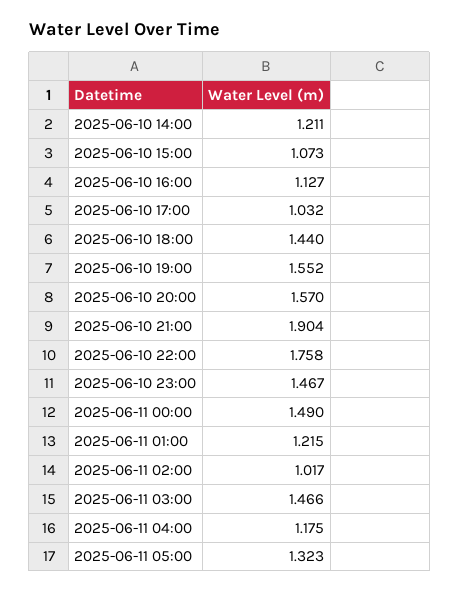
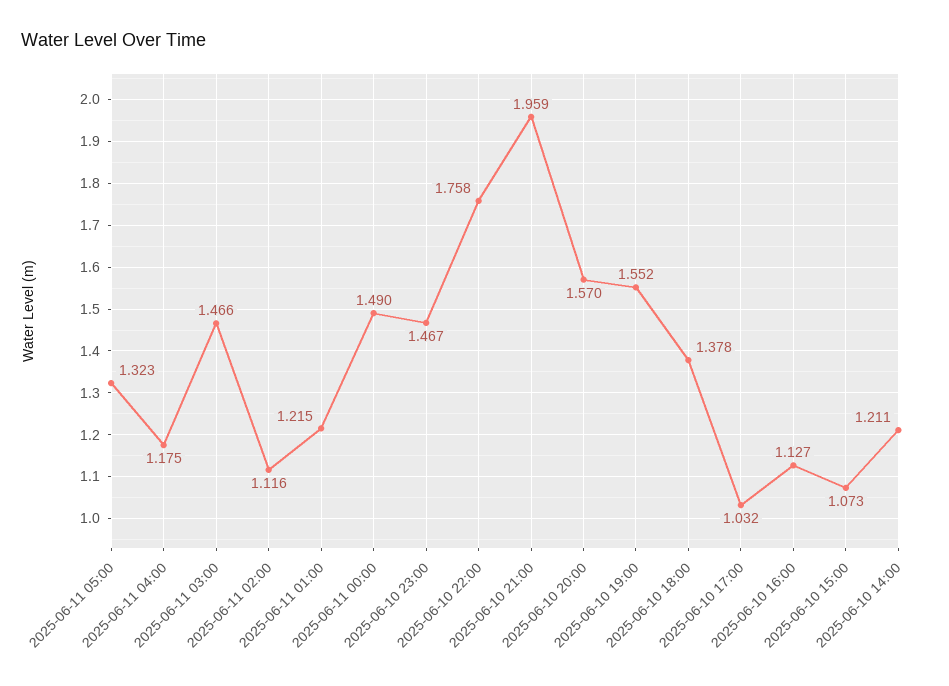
  {
    "2025-06-10 14:00": 1.211,
    "2025-06-10 15:00": 1.073,
    "2025-06-10 16:00": 1.127,
    "2025-06-10 17:00": 1.032,
-   "2025-06-10 18:00": 1.44,
+   "2025-06-10 18:00": 1.378,
    "2025-06-10 19:00": 1.552,
    "2025-06-10 20:00": 1.57,
-   "2025-06-10 21:00": 1.904,
+   "2025-06-10 21:00": 1.959,
    "2025-06-10 22:00": 1.758,
    "2025-06-10 23:00": 1.467,
    "2025-06-11 00:00": 1.49,
    "2025-06-11 01:00": 1.215,
-   "2025-06-11 02:00": 1.017,
+   "2025-06-11 02:00": 1.116,
    "2025-06-11 03:00": 1.466,
    "2025-06-11 04:00": 1.175,
    "2025-06-11 05:00": 1.323
  }

